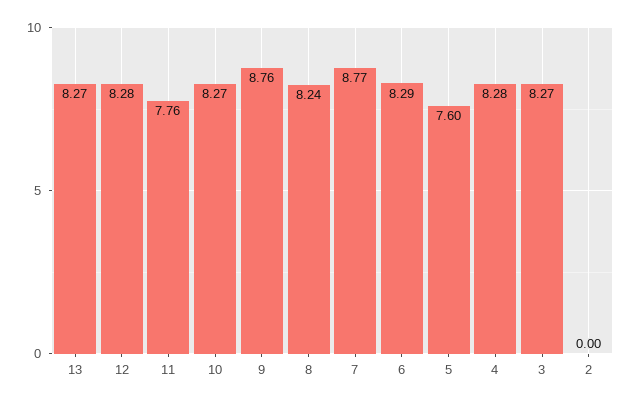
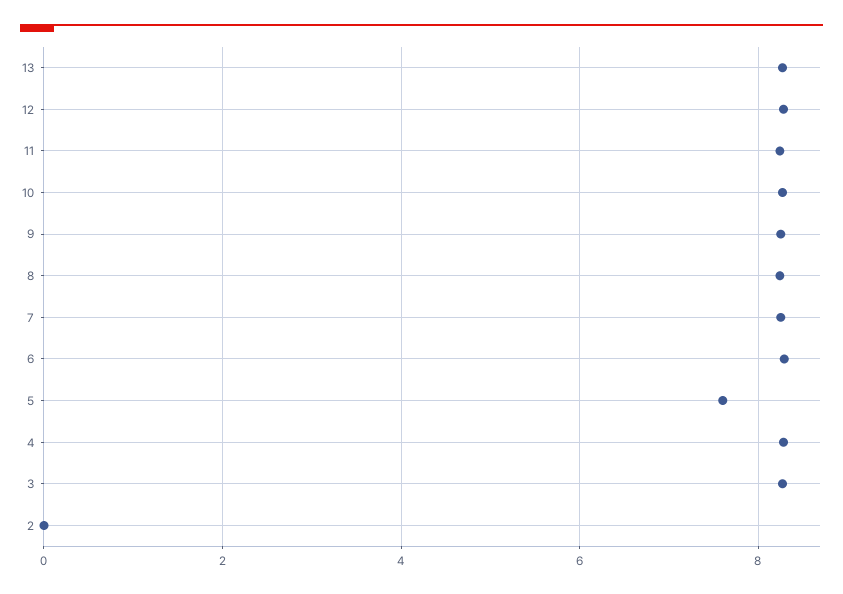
  {
    "13": 8.27,
    "12": 8.28,
-   "11": 7.76,
+   "11": 8.2,
    "10": 8.27,
-   "9": 8.76,
+   "9": 8.2,
    "8": 8.24,
-   "7": 8.77,
+   "7": 8.2,
    "6": 8.29,
    "5": 7.6,
    "4": 8.28,
    "3": 8.27,
    "2": 0
  }

